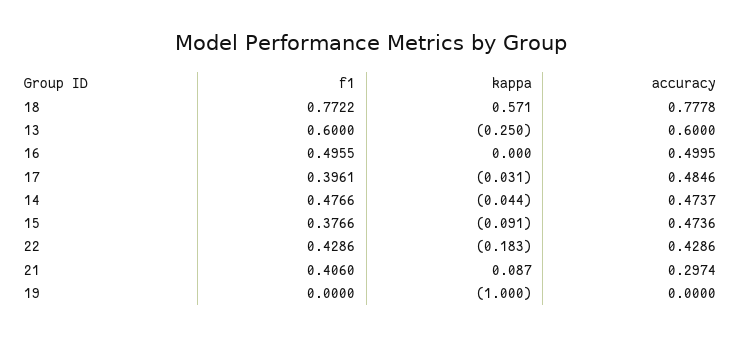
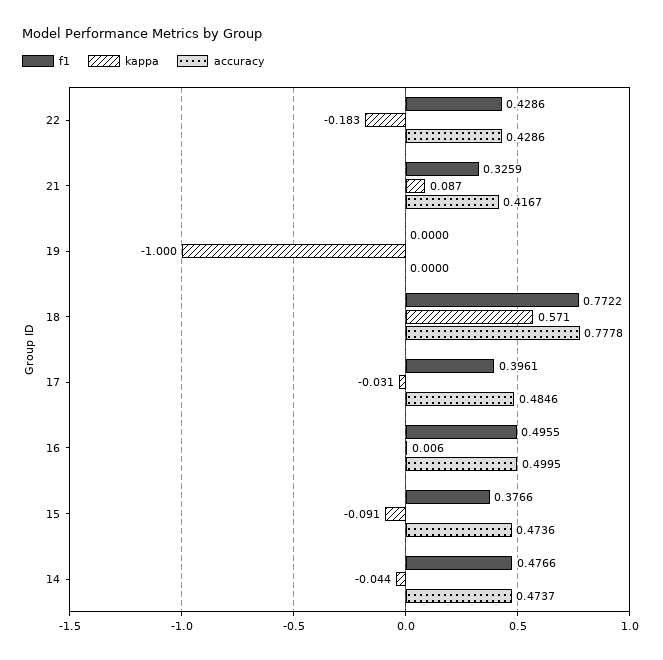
  {
    "f1": {
      "18": 0.7722,
-     "13": 0.6,
      "16": 0.4955,
      "17": 0.3961,
      "14": 0.4766,
      "15": 0.3766,
      "22": 0.4286,
-     "21": 0.406,
+     "21": 0.3259,
      "19": 0
    },
    "kappa": {
      "18": 0.571,
-     "13": -0.25,
-     "16": 0,
+     "16": 0.006,
      "17": -0.031,
      "14": -0.044,
      "15": -0.091,
      "22": -0.183,
      "21": 0.087,
      "19": -1
    },
    "accuracy": {
      "18": 0.7778,
-     "13": 0.6,
      "16": 0.4995,
      "17": 0.4846,
      "14": 0.4737,
      "15": 0.4736,
      "22": 0.4286,
-     "21": 0.2974,
+     "21": 0.4167,
      "19": 0
    }
  }

